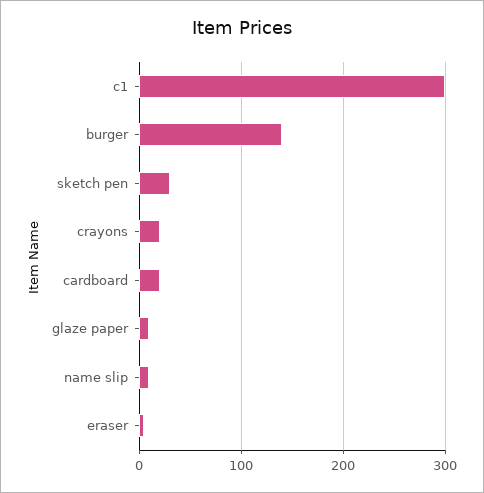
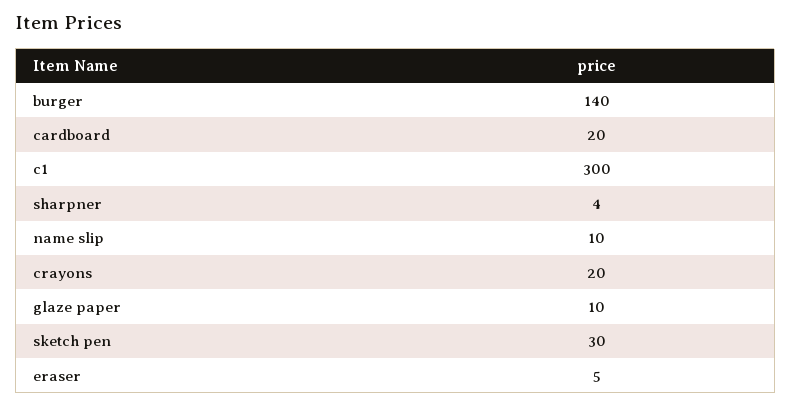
  {
    "c1": 300,
    "burger": 140,
    "sketch pen": 30,
    "crayons": 20,
    "cardboard": 20,
    "glaze paper": 10,
    "name slip": 10,
-   "eraser": 5
+   "eraser": 5,
+   "sharpner": 4
  }

